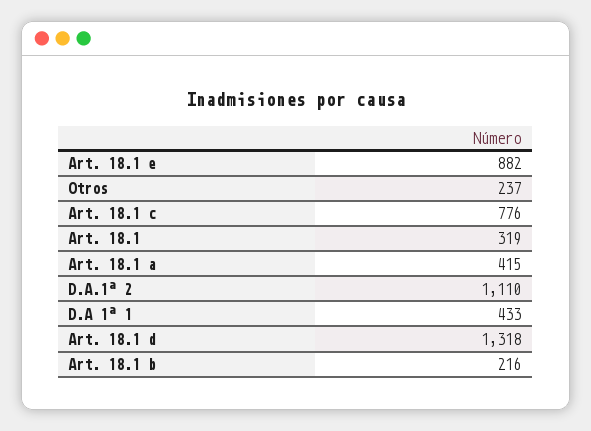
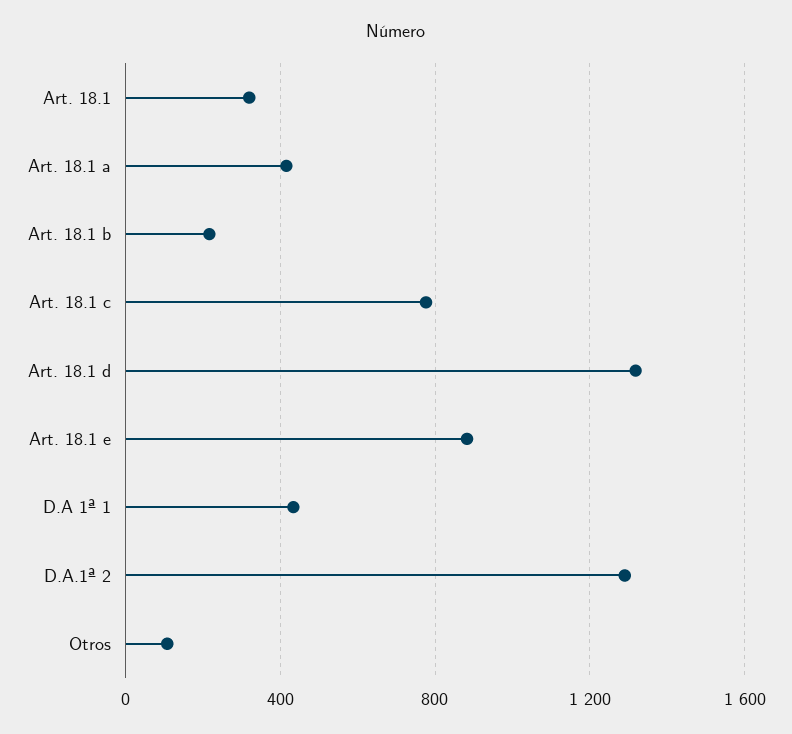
  {
    "Art. 18.1 e": 882,
-   "Otros": 237,
+   "Otros": 100,
    "Art. 18.1 c": 776,
    "Art. 18.1": 319,
    "Art. 18.1 a": 415,
-   "D.A.1ª 2": 1110,
+   "D.A.1ª 2": 1300,
    "D.A 1ª 1": 433,
    "Art. 18.1 d": 1318,
    "Art. 18.1 b": 216
  }

